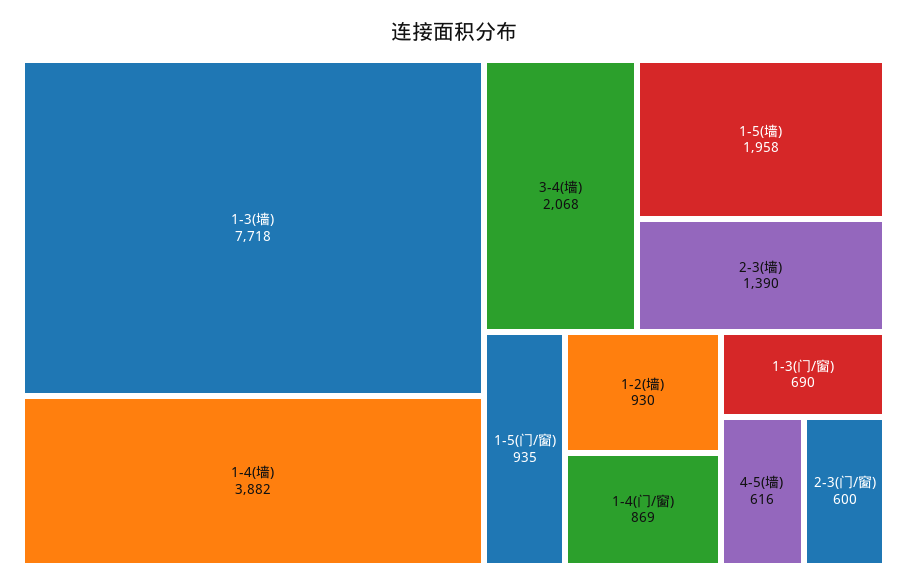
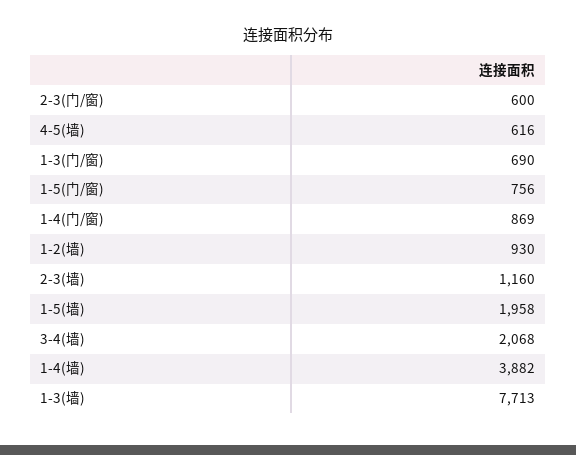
  {
-   "1-3(墙)": 7718,
+   "1-3(墙)": 7713,
    "1-4(墙)": 3882,
    "3-4(墙)": 2068,
    "1-5(墙)": 1958,
-   "2-3(墙)": 1390,
+   "2-3(墙)": 1160,
-   "1-5(门/窗)": 935,
+   "1-5(门/窗)": 756,
    "1-2(墙)": 930,
    "1-4(门/窗)": 869,
    "1-3(门/窗)": 690,
    "4-5(墙)": 616,
    "2-3(门/窗)": 600
  }

